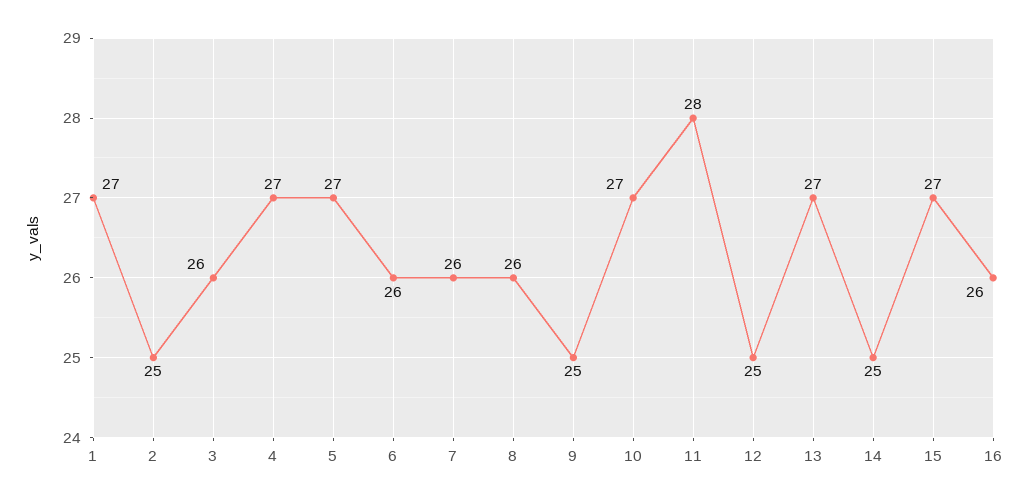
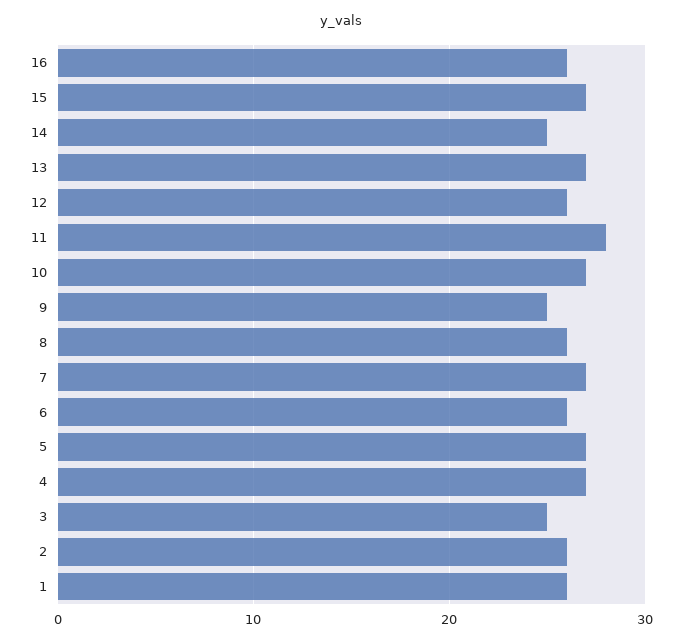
  {
-   "1": 27,
+   "1": 26,
-   "2": 25,
+   "2": 26,
-   "3": 26,
+   "3": 25,
    "4": 27,
    "5": 27,
    "6": 26,
-   "7": 26,
+   "7": 27,
    "8": 26,
    "9": 25,
    "10": 27,
    "11": 28,
-   "12": 25,
+   "12": 26,
    "13": 27,
    "14": 25,
    "15": 27,
    "16": 26
  }

